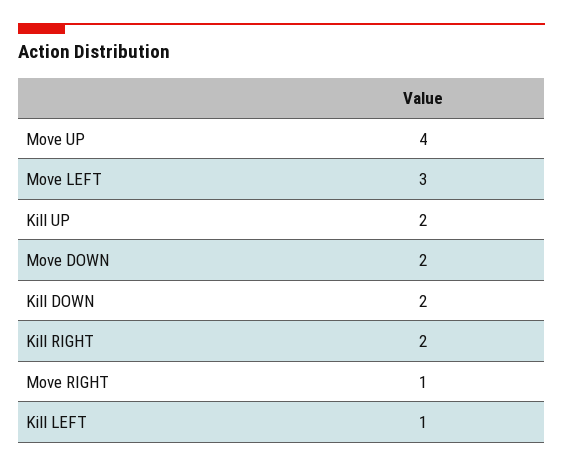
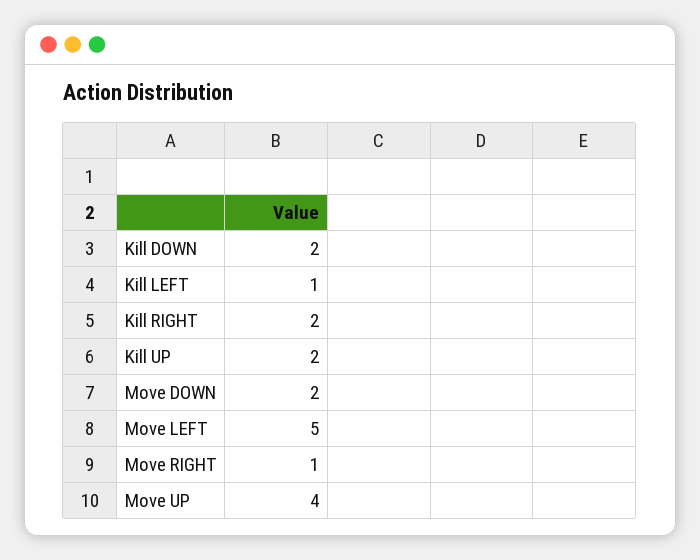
  {
    "Move UP": 4,
-   "Move LEFT": 3,
+   "Move LEFT": 5,
    "Kill UP": 2,
    "Move DOWN": 2,
    "Kill DOWN": 2,
    "Kill RIGHT": 2,
    "Move RIGHT": 1,
    "Kill LEFT": 1
  }

